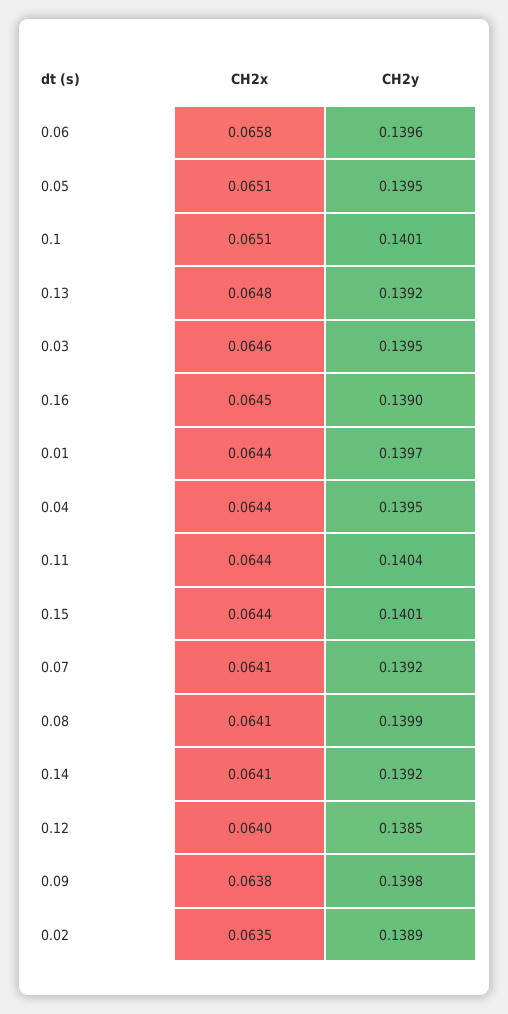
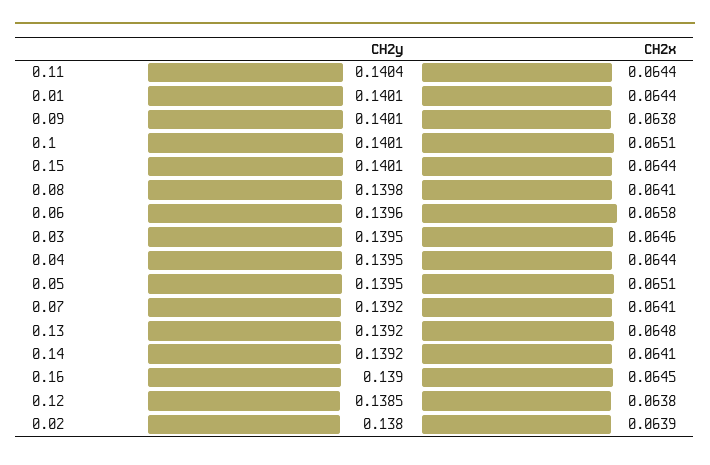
  {
    "CH2x": {
      "0.06": 0.0658,
      "0.05": 0.0651,
      "0.1": 0.0651,
      "0.13": 0.0648,
      "0.03": 0.0646,
      "0.16": 0.0645,
      "0.01": 0.0644,
      "0.04": 0.0644,
      "0.11": 0.0644,
      "0.15": 0.0644,
      "0.07": 0.0641,
      "0.08": 0.0641,
      "0.14": 0.0641,
-     "0.12": 0.064,
+     "0.12": 0.0638,
      "0.09": 0.0638,
-     "0.02": 0.0635
+     "0.02": 0.0639
    },
    "CH2y": {
      "0.06": 0.1396,
      "0.05": 0.1395,
      "0.1": 0.1401,
      "0.13": 0.1392,
      "0.03": 0.1395,
      "0.16": 0.139,
-     "0.01": 0.1397,
+     "0.01": 0.1401,
      "0.04": 0.1395,
      "0.11": 0.1404,
      "0.15": 0.1401,
      "0.07": 0.1392,
-     "0.08": 0.1399,
+     "0.08": 0.1398,
      "0.14": 0.1392,
      "0.12": 0.1385,
-     "0.09": 0.1398,
+     "0.09": 0.1401,
-     "0.02": 0.1389
+     "0.02": 0.138
    }
  }

